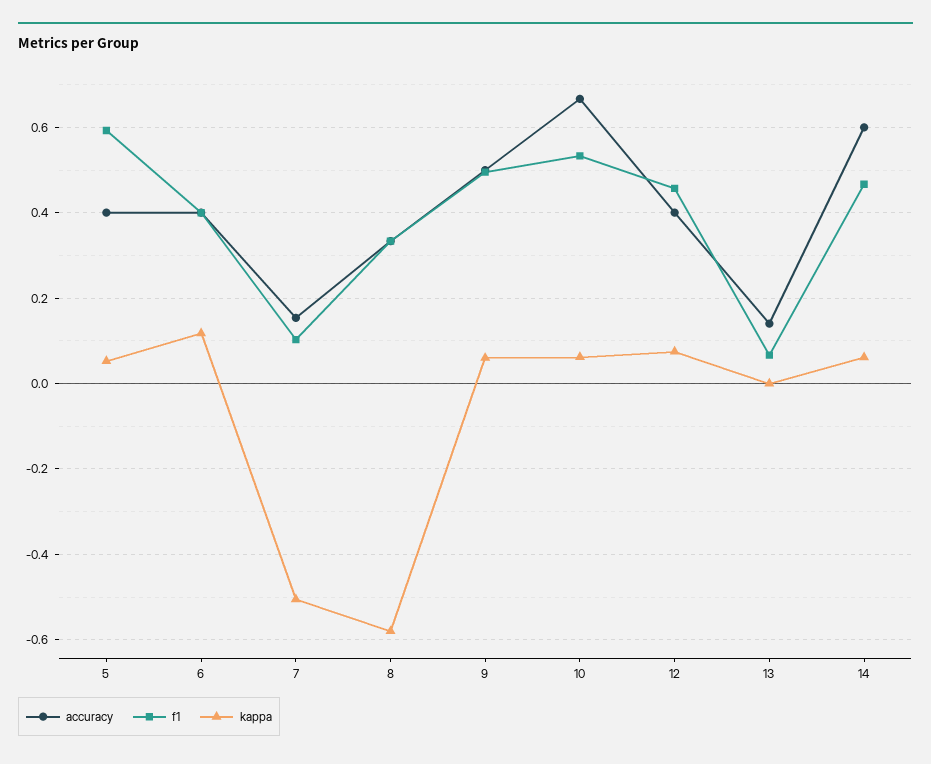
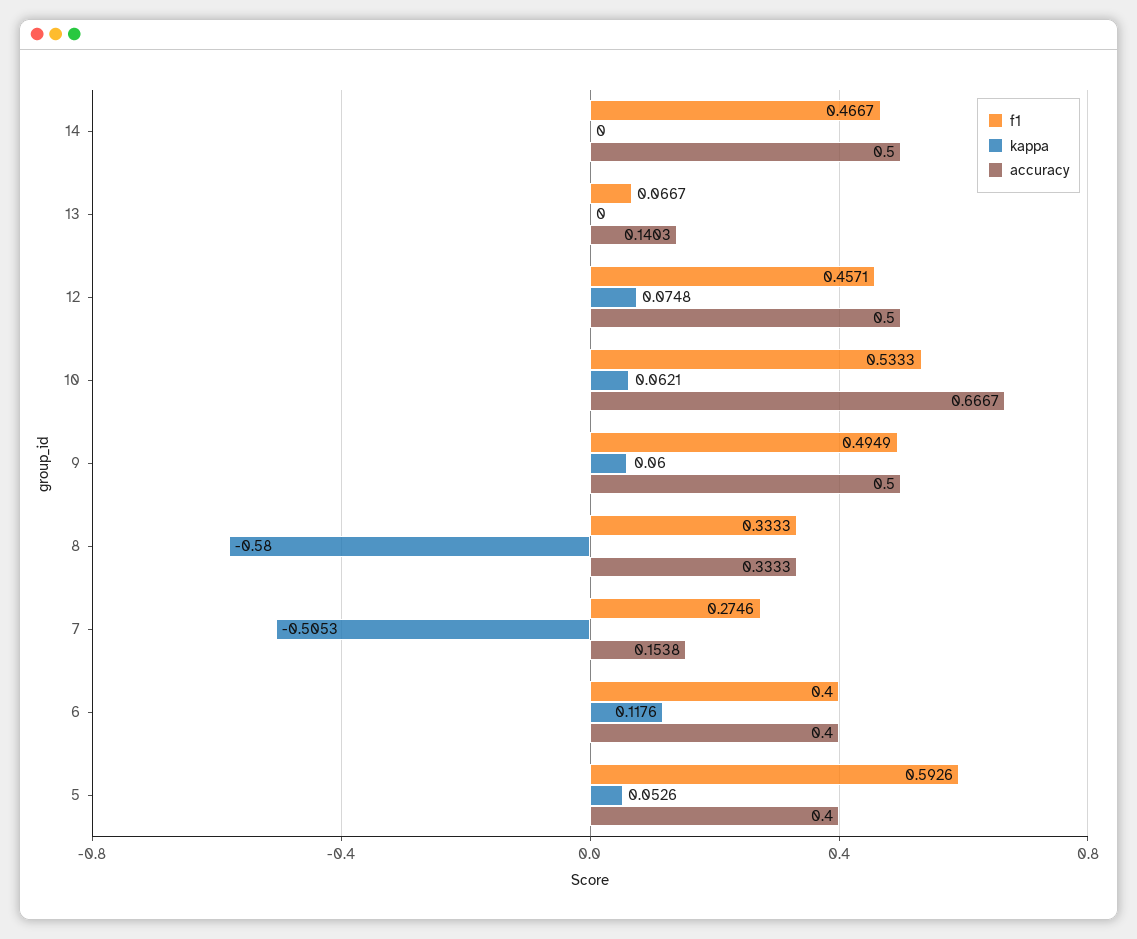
  {
    "accuracy": {
      "5": 0.4,
      "6": 0.4,
      "7": 0.1538,
      "8": 0.3333,
      "9": 0.5,
      "10": 0.6667,
-     "12": 0.4,
+     "12": 0.5,
      "13": 0.1403,
-     "14": 0.6
+     "14": 0.5
    },
    "f1": {
      "5": 0.5926,
      "6": 0.4,
-     "7": 0.1,
+     "7": 0.2746,
      "8": 0.3333,
      "9": 0.4949,
      "10": 0.5333,
      "12": 0.4571,
      "13": 0.0667,
      "14": 0.4667
    },
    "kappa": {
      "5": 0.0526,
      "6": 0.1176,
      "7": -0.5053,
      "8": -0.58,
      "9": 0.06,
      "10": 0.0621,
      "12": 0.0748,
      "13": 0,
-     "14": 0.06
+     "14": 0
    }
  }

